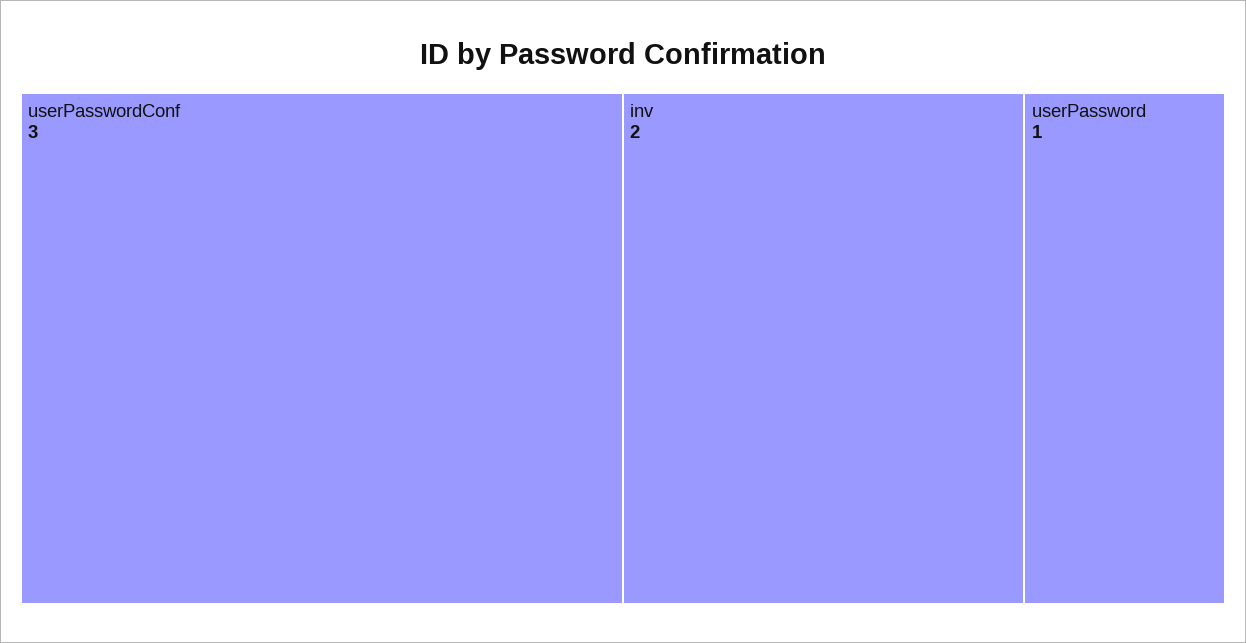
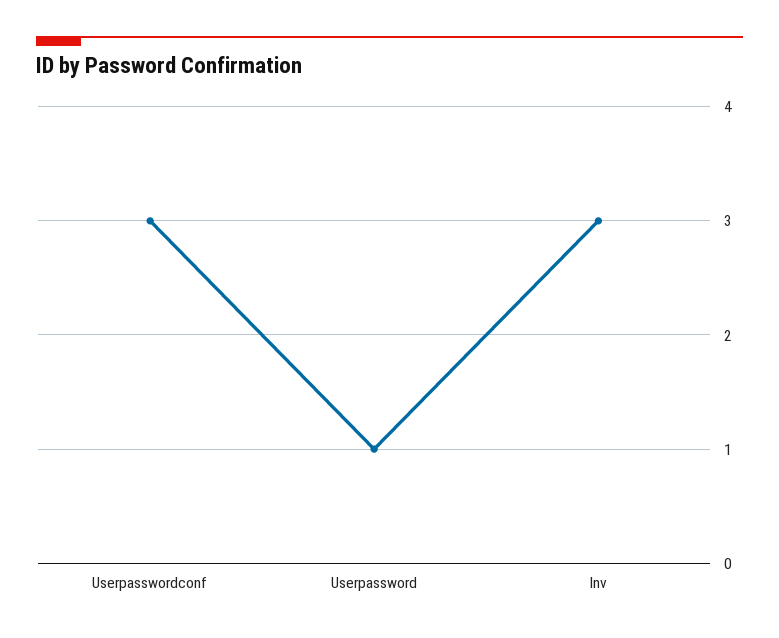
  {
    "userPasswordConf": 3,
-   "inv": 2,
+   "inv": 3,
    "userPassword": 1
  }

